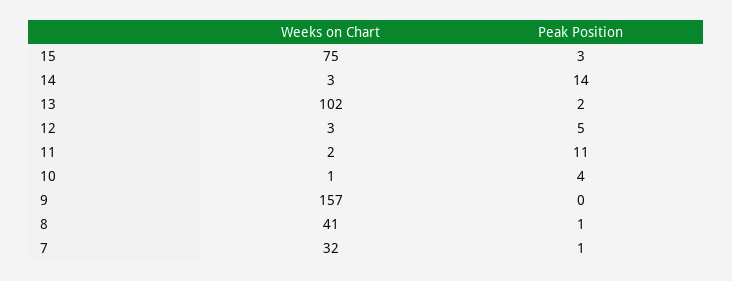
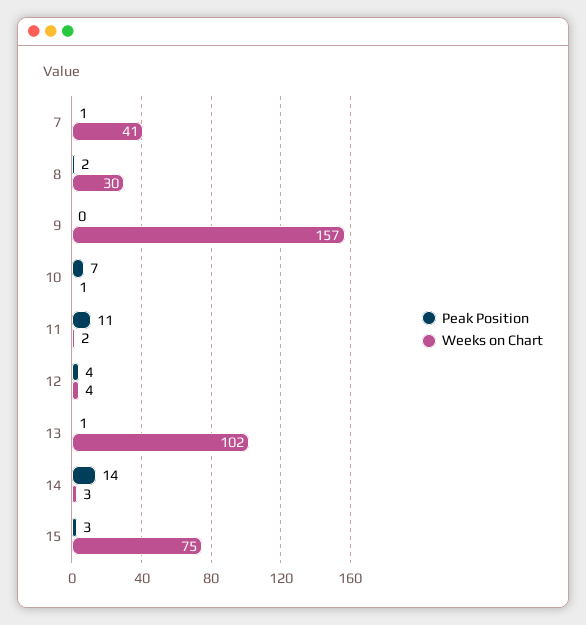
  {
    "Weeks on Chart": {
      "15": 75,
      "14": 3,
      "13": 102,
-     "12": 3,
+     "12": 4,
      "11": 2,
      "10": 1,
      "9": 157,
-     "8": 41,
+     "8": 30,
-     "7": 32
+     "7": 41
    },
    "Peak Position": {
      "15": 3,
      "14": 14,
-     "13": 2,
+     "13": 1,
-     "12": 5,
+     "12": 4,
      "11": 11,
-     "10": 4,
+     "10": 7,
      "9": 0,
-     "8": 1,
+     "8": 2,
      "7": 1
    }
  }

